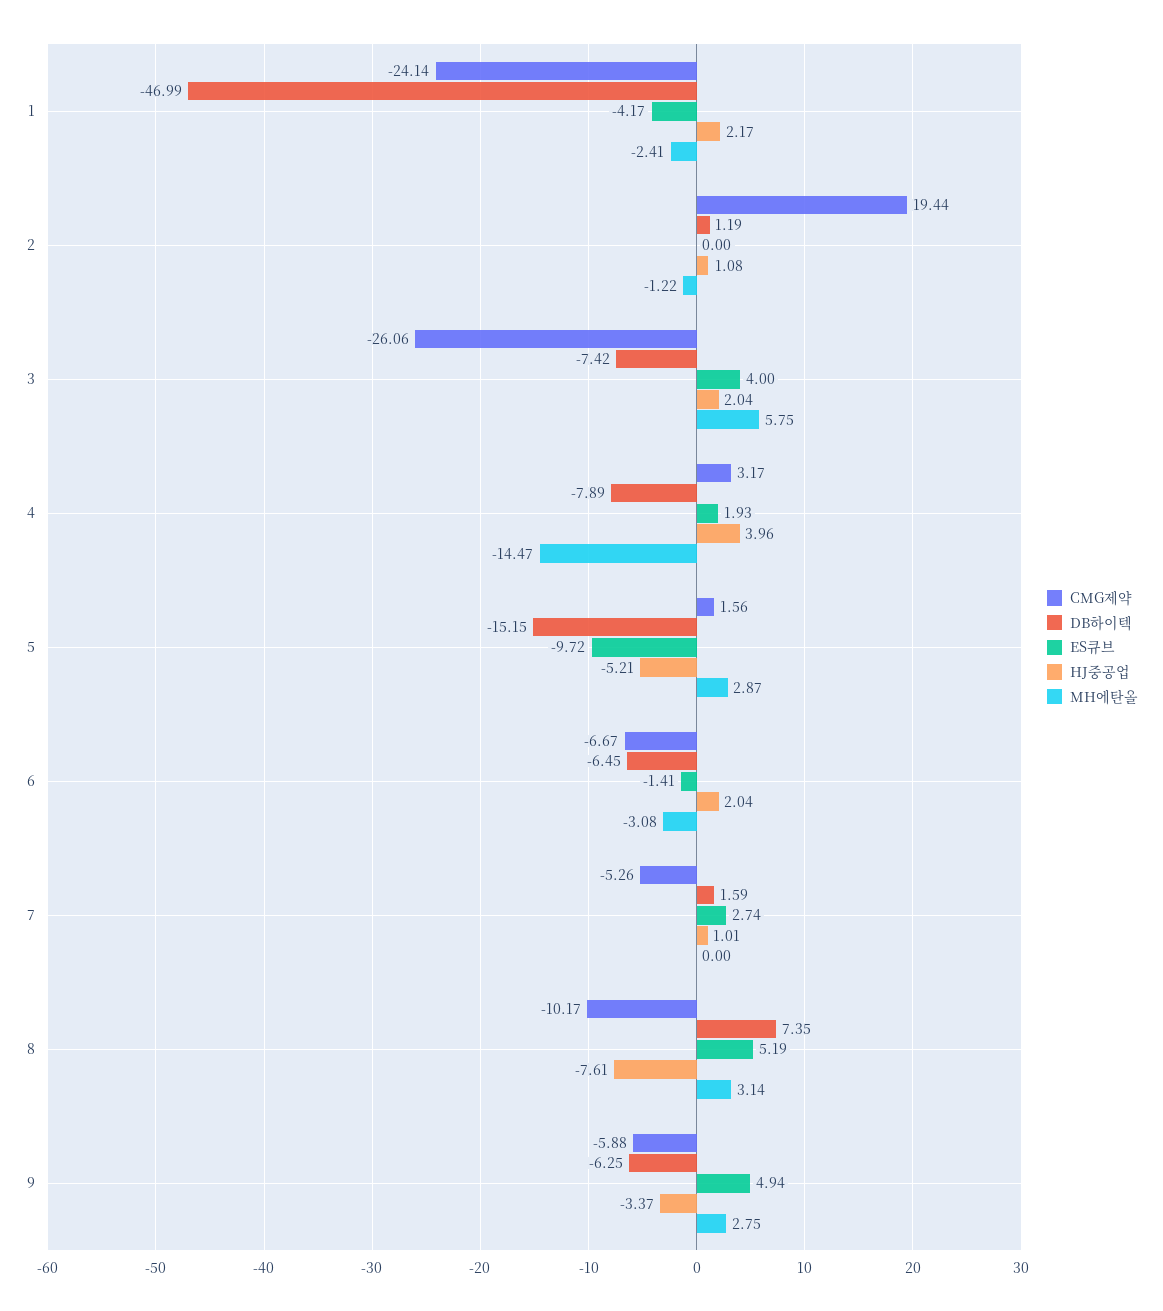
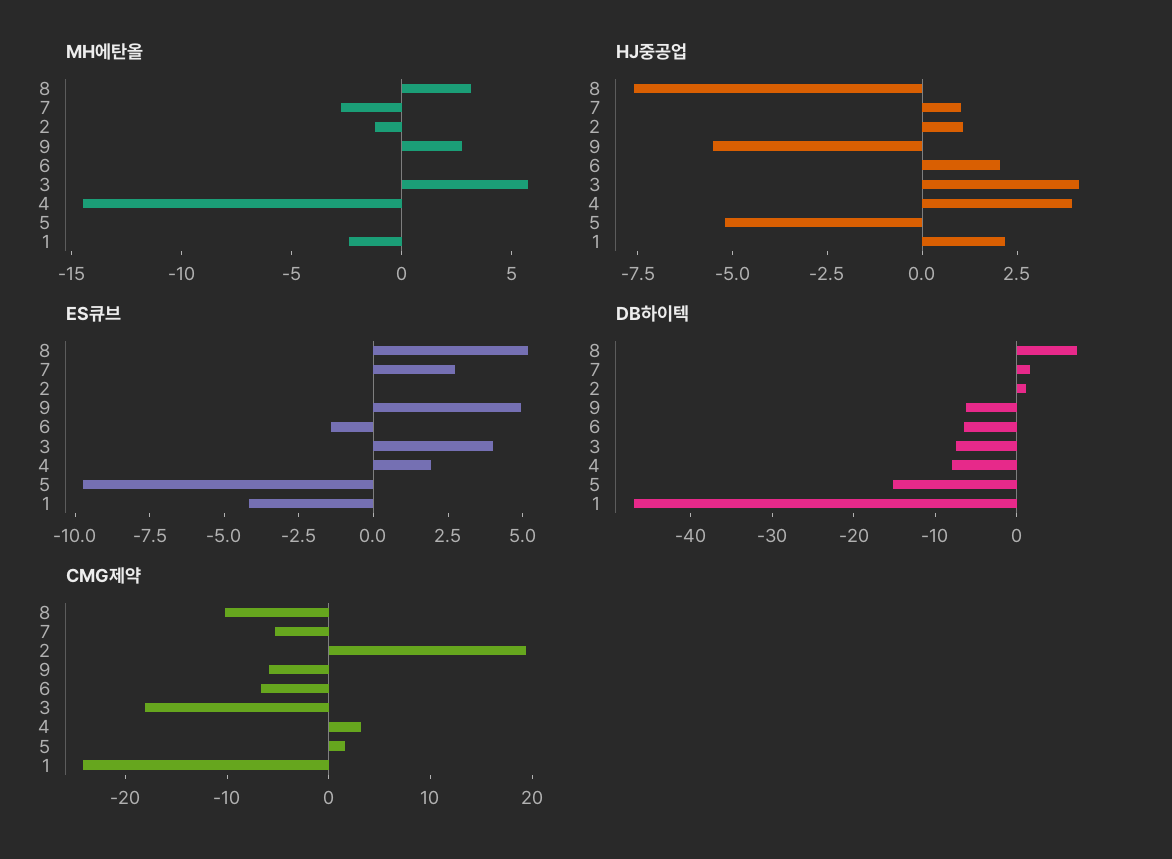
  {
    "CMG제약": {
      "1": -24.14,
      "2": 19.44,
-     "3": -26.06,
+     "3": -18,
      "4": 3.17,
      "5": 1.56,
      "6": -6.67,
      "7": -5.26,
      "8": -10.17,
      "9": -5.88
    },
    "DB하이텍": {
      "1": -46.99,
      "2": 1.19,
      "3": -7.42,
      "4": -7.89,
      "5": -15.15,
      "6": -6.45,
      "7": 1.59,
      "8": 7.35,
      "9": -6.25
    },
    "ES큐브": {
      "1": -4.17,
      "2": 0,
      "3": 4,
      "4": 1.93,
      "5": -9.72,
      "6": -1.41,
      "7": 2.74,
      "8": 5.19,
      "9": 4.94
    },
    "HJ중공업": {
      "1": 2.17,
      "2": 1.08,
-     "3": 2.04,
+     "3": 4,
      "4": 3.96,
      "5": -5.21,
      "6": 2.04,
      "7": 1.01,
      "8": -7.61,
-     "9": -3.37
+     "9": -5.5
    },
    "MH에탄올": {
      "1": -2.41,
      "2": -1.22,
      "3": 5.75,
      "4": -14.47,
-     "5": 2.87,
+     "5": 0,
-     "6": -3.08,
+     "6": 0,
-     "7": 0,
+     "7": -3,
      "8": 3.14,
      "9": 2.75
    }
  }

